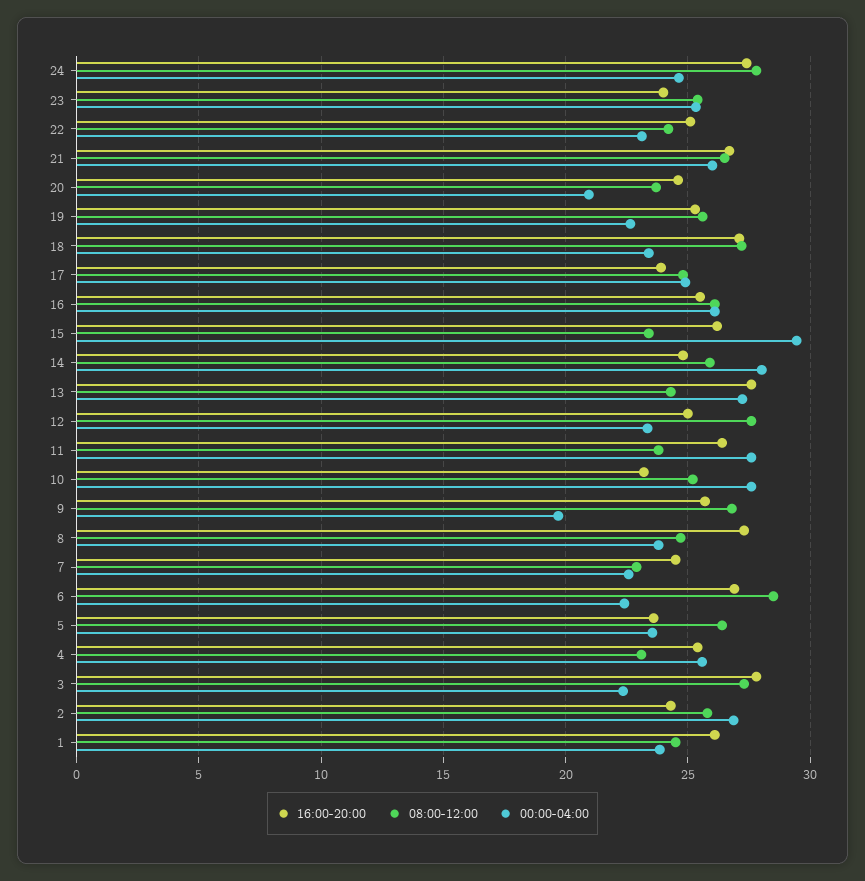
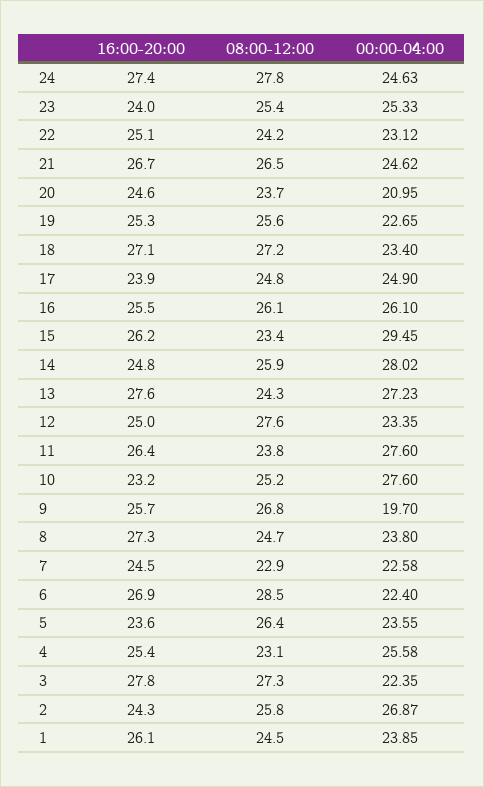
  {
    "16:00-20:00": {
      "24": 27.4,
      "23": 24,
      "22": 25.1,
      "21": 26.7,
      "20": 24.6,
      "19": 25.3,
      "18": 27.1,
      "17": 23.9,
      "16": 25.5,
      "15": 26.2,
      "14": 24.8,
      "13": 27.6,
      "12": 25,
      "11": 26.4,
      "10": 23.2,
      "9": 25.7,
      "8": 27.3,
      "7": 24.5,
      "6": 26.9,
      "5": 23.6,
      "4": 25.4,
      "3": 27.8,
      "2": 24.3,
      "1": 26.1
    },
    "08:00-12:00": {
      "24": 27.8,
      "23": 25.4,
      "22": 24.2,
      "21": 26.5,
      "20": 23.7,
      "19": 25.6,
      "18": 27.2,
      "17": 24.8,
      "16": 26.1,
      "15": 23.4,
      "14": 25.9,
      "13": 24.3,
      "12": 27.6,
      "11": 23.8,
      "10": 25.2,
      "9": 26.8,
      "8": 24.7,
      "7": 22.9,
      "6": 28.5,
      "5": 26.4,
      "4": 23.1,
      "3": 27.3,
      "2": 25.8,
      "1": 24.5
    },
    "00:00-04:00": {
      "24": 24.63,
      "23": 25.33,
      "22": 23.12,
-     "21": 26,
+     "21": 24.62,
      "20": 20.95,
      "19": 22.65,
      "18": 23.4,
      "17": 24.9,
      "16": 26.1,
      "15": 29.45,
      "14": 28.02,
      "13": 27.23,
      "12": 23.35,
      "11": 27.6,
      "10": 27.6,
      "9": 19.7,
      "8": 23.8,
      "7": 22.58,
      "6": 22.4,
      "5": 23.55,
      "4": 25.58,
      "3": 22.35,
      "2": 26.87,
      "1": 23.85
    }
  }

